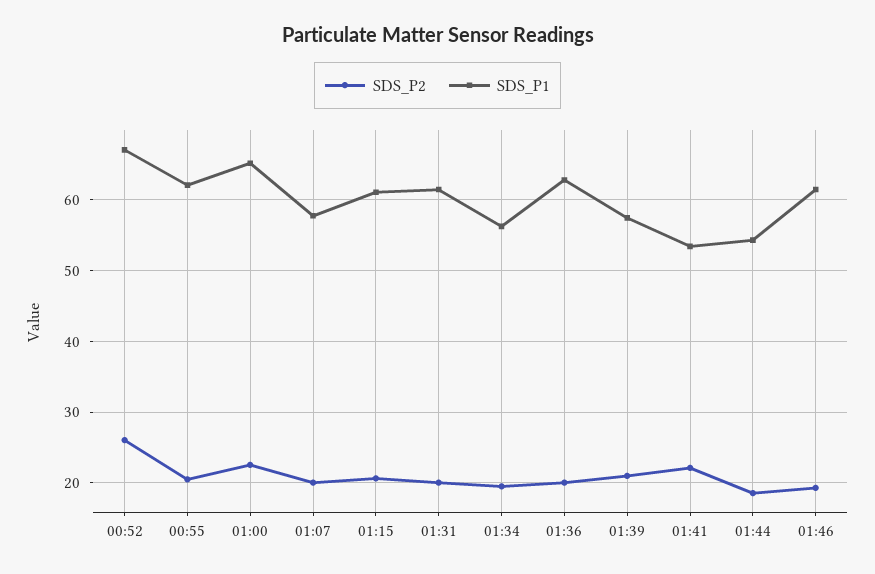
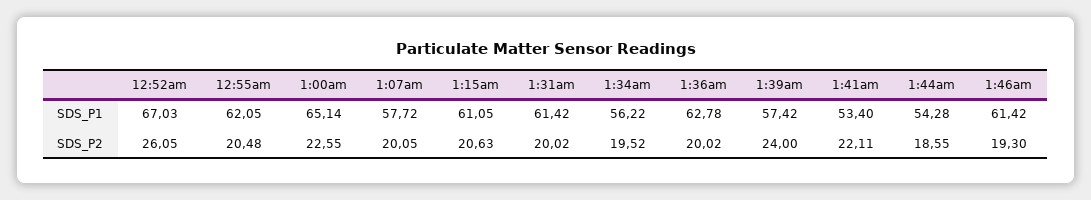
  {
    "SDS_P2": {
      "00:52": 26.05,
      "00:55": 20.48,
      "01:00": 22.55,
      "01:07": 20.05,
      "01:15": 20.63,
      "01:31": 20.02,
      "01:34": 19.52,
      "01:36": 20.02,
-     "01:39": 21,
+     "01:39": 24,
      "01:41": 22.11,
      "01:44": 18.55,
      "01:46": 19.3
    },
    "SDS_P1": {
      "00:52": 67.03,
      "00:55": 62.05,
      "01:00": 65.14,
      "01:07": 57.72,
      "01:15": 61.05,
      "01:31": 61.42,
      "01:34": 56.22,
      "01:36": 62.78,
      "01:39": 57.42,
      "01:41": 53.4,
      "01:44": 54.28,
      "01:46": 61.42
    }
  }

